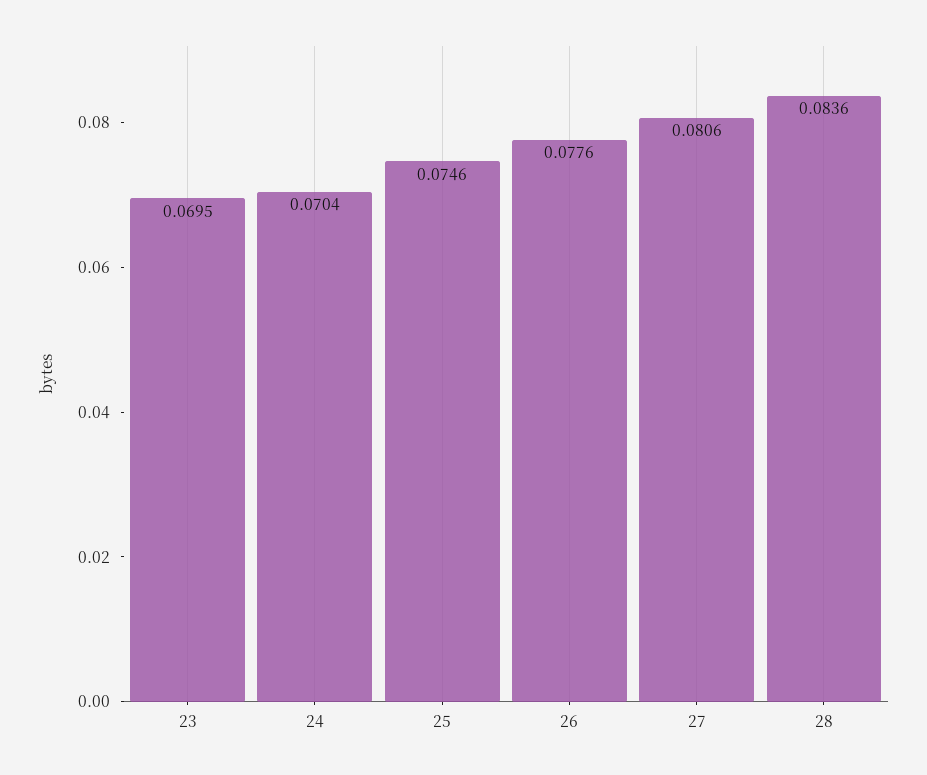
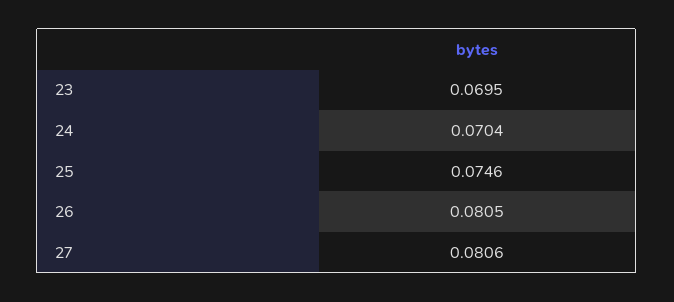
  {
    "23": 0.0695,
    "24": 0.0704,
    "25": 0.0746,
-   "26": 0.0776,
+   "26": 0.0805,
-   "27": 0.0806,
+   "27": 0.0806
-   "28": 0.0836
  }

